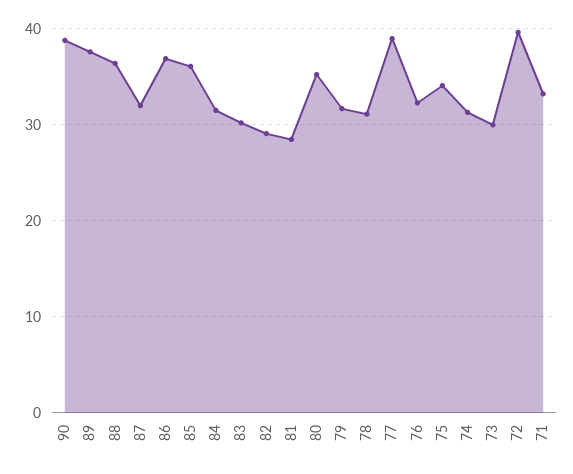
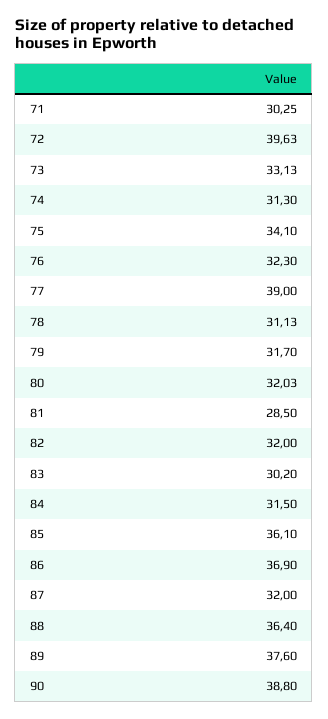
  {
    "90": 38.8,
    "89": 37.6,
    "88": 36.4,
    "87": 32,
    "86": 36.9,
    "85": 36.1,
    "84": 31.5,
    "83": 30.2,
-   "82": 29,
+   "82": 32,
    "81": 28.5,
-   "80": 35,
+   "80": 32.03,
    "79": 31.7,
    "78": 31.13,
    "77": 39,
    "76": 32.3,
    "75": 34.1,
    "74": 31.3,
-   "73": 30,
+   "73": 33.13,
    "72": 39.63,
-   "71": 33
+   "71": 30.25
  }

